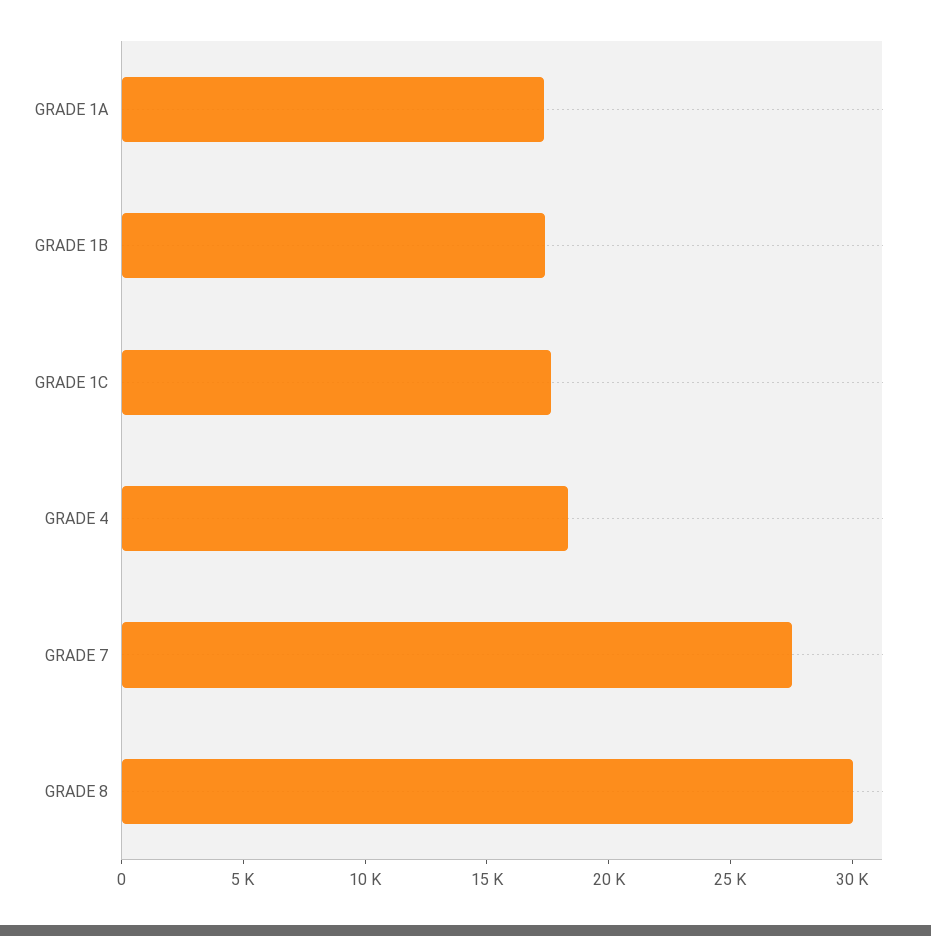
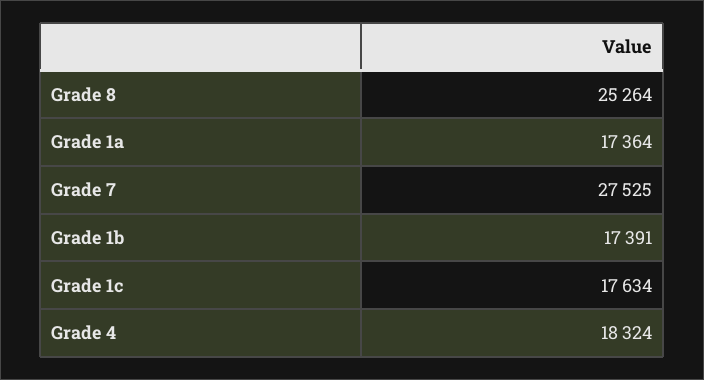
  {
    "GRADE 1A": 17364,
    "GRADE 1B": 17391,
    "GRADE 1C": 17634,
    "GRADE 4": 18324,
    "GRADE 7": 27525,
-   "GRADE 8": 30000
+   "GRADE 8": 25264
  }

